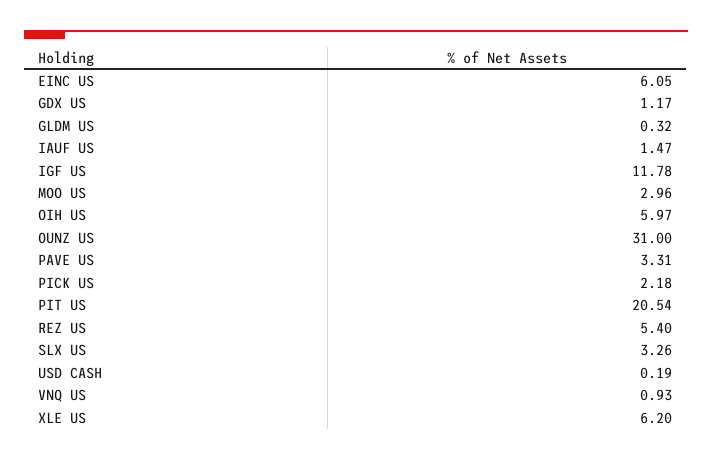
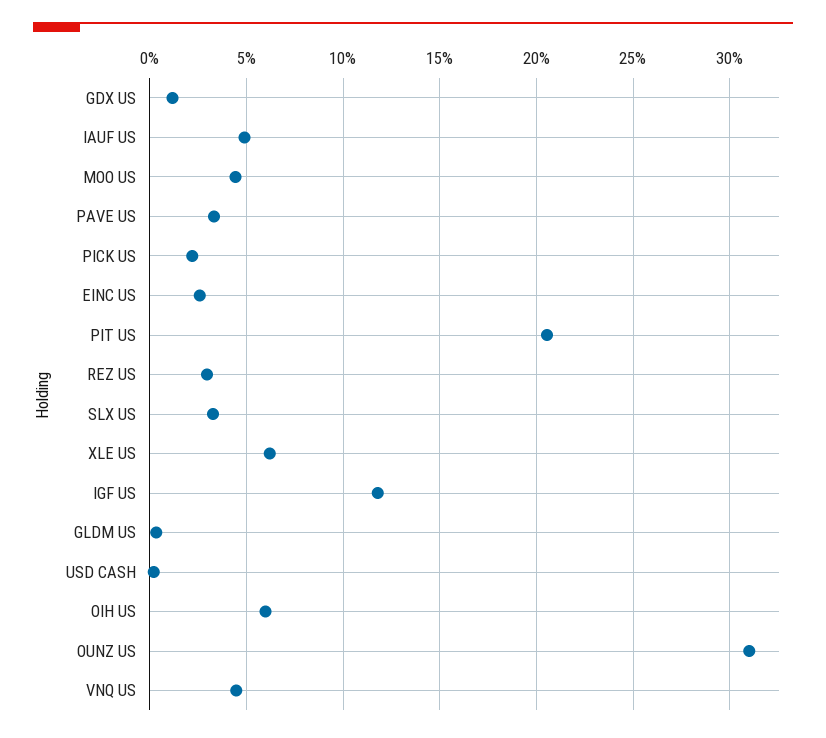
  {
-   "EINC US": 6.05,
+   "EINC US": 2.5,
    "GDX US": 1.17,
    "GLDM US": 0.32,
-   "IAUF US": 1.47,
+   "IAUF US": 5,
    "IGF US": 11.78,
-   "MOO US": 2.96,
+   "MOO US": 4.5,
    "OIH US": 5.97,
    "OUNZ US": 31,
    "PAVE US": 3.31,
    "PICK US": 2.18,
    "PIT US": 20.54,
-   "REZ US": 5.4,
+   "REZ US": 3,
    "SLX US": 3.26,
    "USD CASH": 0.19,
-   "VNQ US": 0.93,
+   "VNQ US": 4.5,
    "XLE US": 6.2
  }

